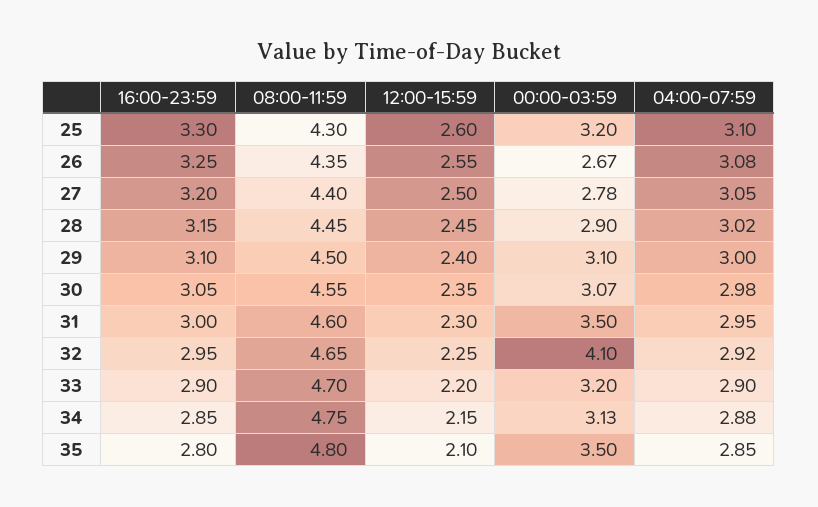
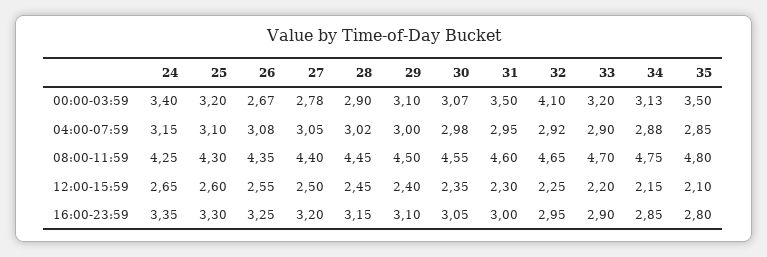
  {
    "16:00-23:59": {
      "25": 3.3,
      "26": 3.25,
      "27": 3.2,
      "28": 3.15,
      "29": 3.1,
      "30": 3.05,
      "31": 3,
      "32": 2.95,
      "33": 2.9,
      "34": 2.85,
-     "35": 2.8
+     "35": 2.8,
+     "24": 3.35
    },
    "08:00-11:59": {
      "25": 4.3,
      "26": 4.35,
      "27": 4.4,
      "28": 4.45,
      "29": 4.5,
      "30": 4.55,
      "31": 4.6,
      "32": 4.65,
      "33": 4.7,
      "34": 4.75,
-     "35": 4.8
+     "35": 4.8,
+     "24": 4.25
    },
    "12:00-15:59": {
      "25": 2.6,
      "26": 2.55,
      "27": 2.5,
      "28": 2.45,
      "29": 2.4,
      "30": 2.35,
      "31": 2.3,
      "32": 2.25,
      "33": 2.2,
      "34": 2.15,
-     "35": 2.1
+     "35": 2.1,
+     "24": 2.65
    },
    "00:00-03:59": {
      "25": 3.2,
      "26": 2.67,
      "27": 2.78,
      "28": 2.9,
      "29": 3.1,
      "30": 3.07,
      "31": 3.5,
      "32": 4.1,
      "33": 3.2,
      "34": 3.13,
-     "35": 3.5
+     "35": 3.5,
+     "24": 3.4
    },
    "04:00-07:59": {
      "25": 3.1,
      "26": 3.08,
      "27": 3.05,
      "28": 3.02,
      "29": 3,
      "30": 2.98,
      "31": 2.95,
      "32": 2.92,
      "33": 2.9,
      "34": 2.88,
-     "35": 2.85
+     "35": 2.85,
+     "24": 3.15
    }
  }

